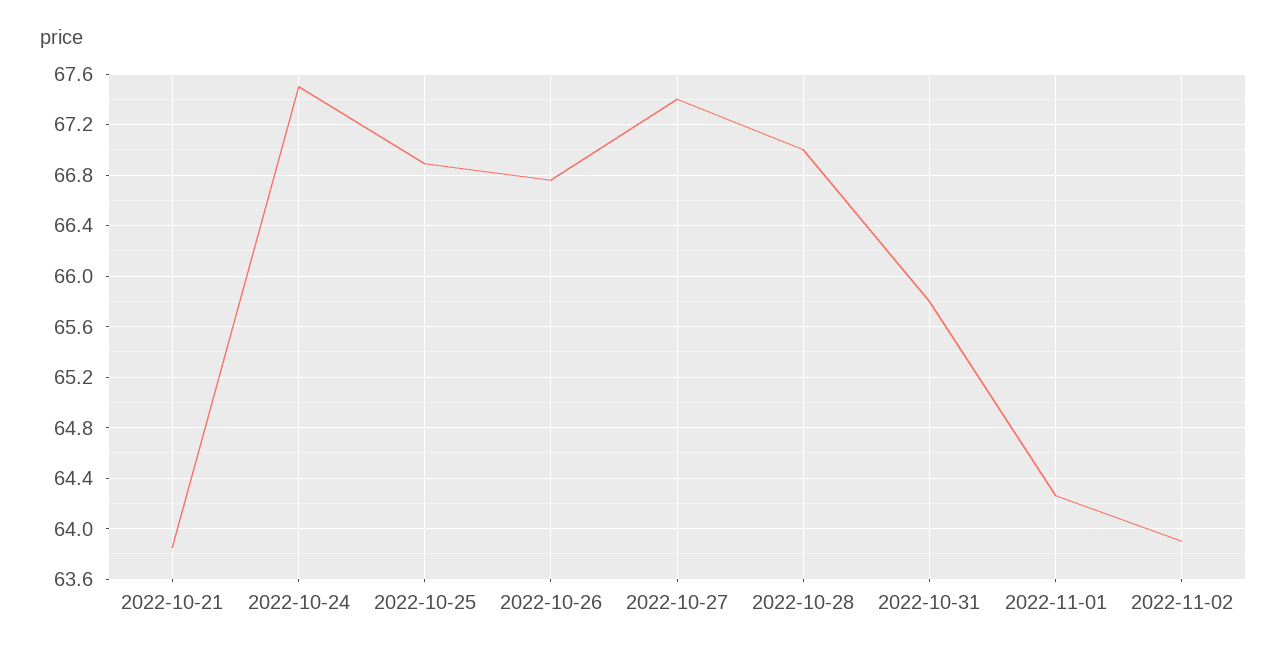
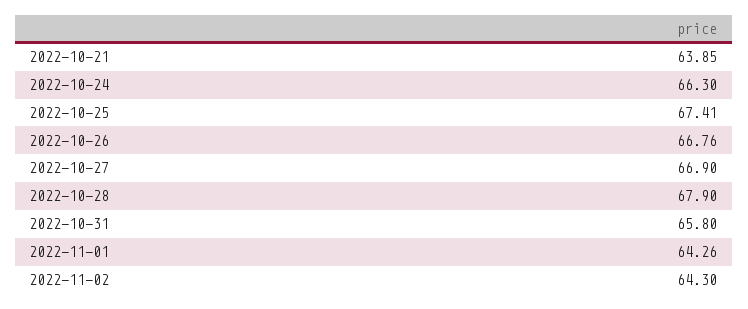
  {
    "2022-10-21": 63.85,
-   "2022-10-24": 67.5,
+   "2022-10-24": 66.3,
-   "2022-10-25": 66.9,
+   "2022-10-25": 67.41,
    "2022-10-26": 66.76,
-   "2022-10-27": 67.4,
+   "2022-10-27": 66.9,
-   "2022-10-28": 67,
+   "2022-10-28": 67.9,
    "2022-10-31": 65.8,
    "2022-11-01": 64.26,
-   "2022-11-02": 63.9
+   "2022-11-02": 64.3
  }

